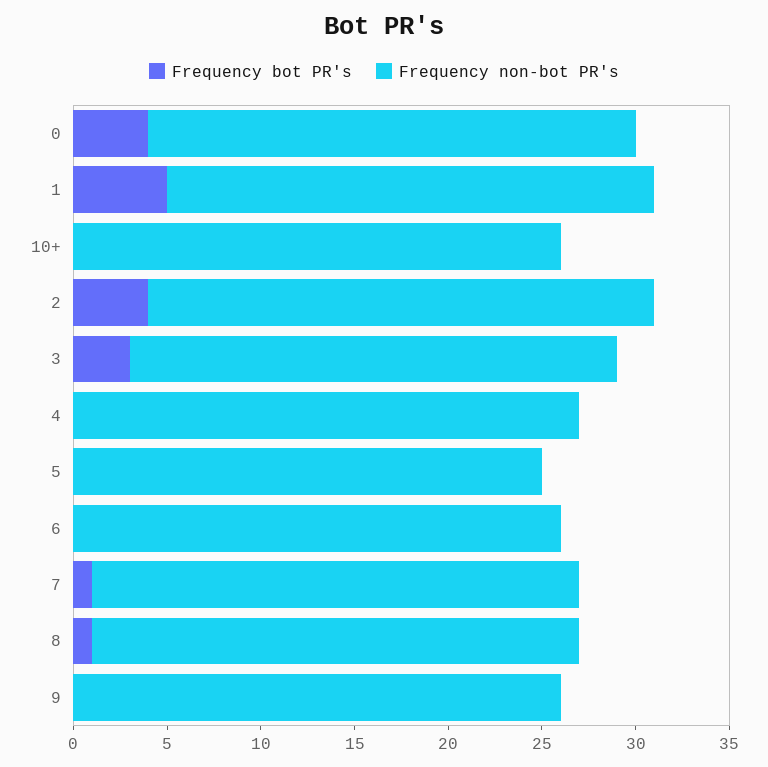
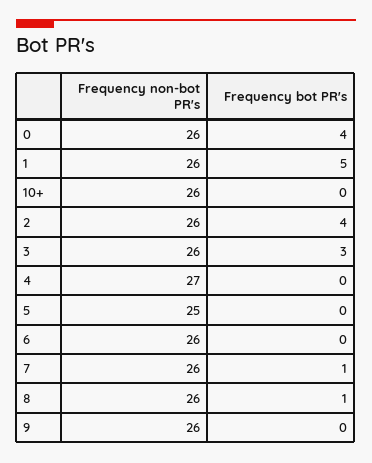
  {
    "Frequency bot PR's": {
      "0": 4,
      "1": 5,
      "10+": 0,
      "2": 4,
      "3": 3,
      "4": 0,
      "5": 0,
      "6": 0,
      "7": 1,
      "8": 1,
      "9": 0
    },
    "Frequency non-bot PR's": {
      "0": 26,
      "1": 26,
      "10+": 26,
-     "2": 27,
+     "2": 26,
      "3": 26,
      "4": 27,
      "5": 25,
      "6": 26,
      "7": 26,
      "8": 26,
      "9": 26
    }
  }

